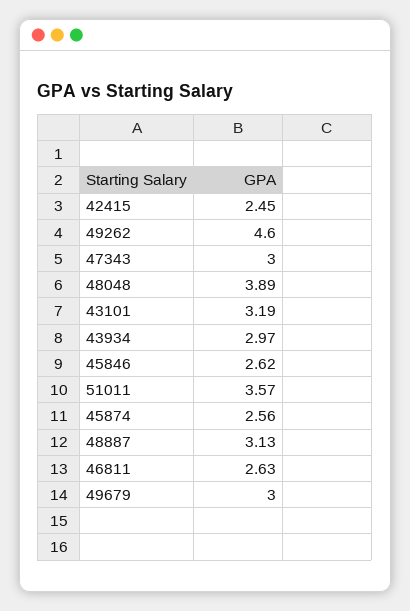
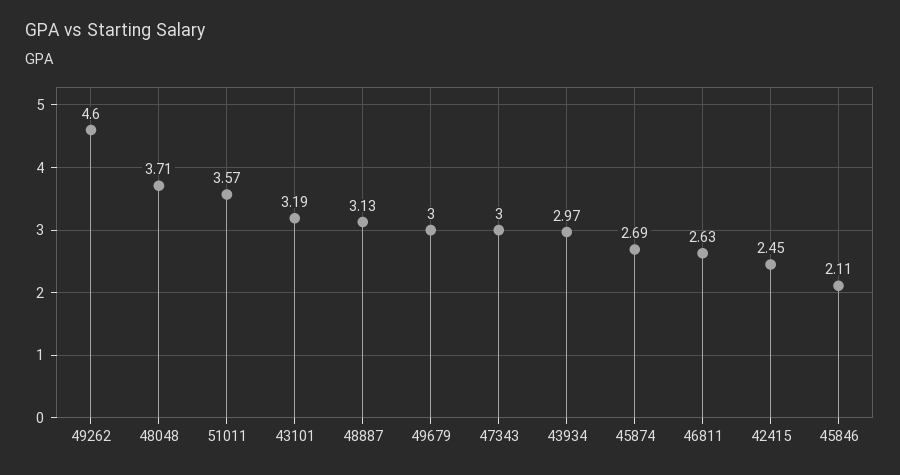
  {
    "42415": 2.45,
    "49262": 4.6,
    "47343": 3,
-   "48048": 3.89,
+   "48048": 3.71,
    "43101": 3.19,
    "43934": 2.97,
-   "45846": 2.62,
+   "45846": 2.11,
    "51011": 3.57,
-   "45874": 2.56,
+   "45874": 2.69,
    "48887": 3.13,
    "46811": 2.63,
    "49679": 3
  }

